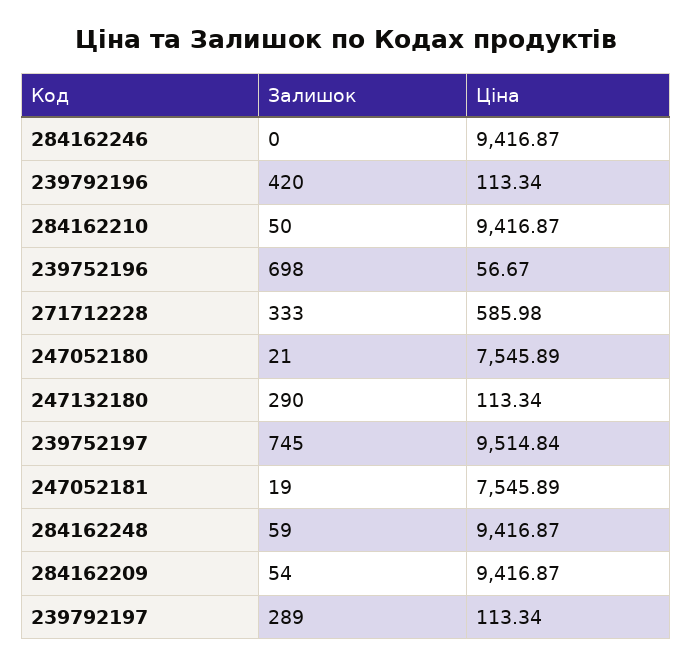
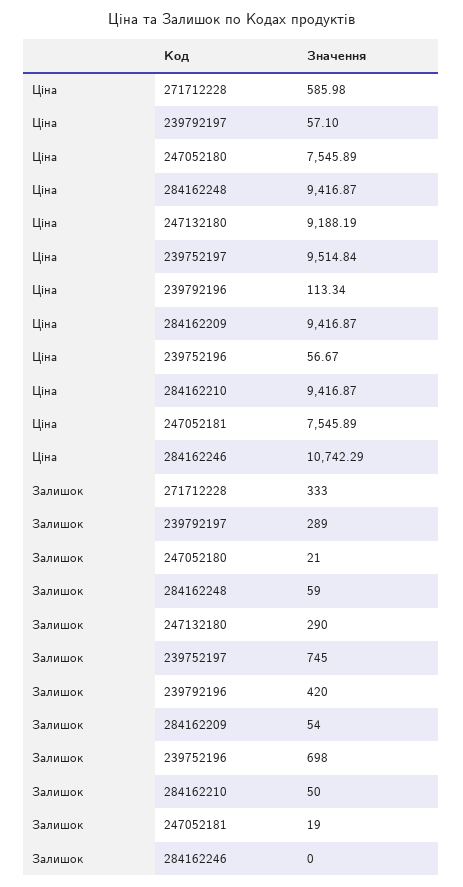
  {
    "Залишок": {
      "284162246": 0,
      "239792196": 420,
      "284162210": 50,
      "239752196": 698,
      "271712228": 333,
      "247052180": 21,
      "247132180": 290,
      "239752197": 745,
      "247052181": 19,
      "284162248": 59,
      "284162209": 54,
      "239792197": 289
    },
    "Ціна": {
-     "284162246": 9416.87,
+     "284162246": 10742.29,
      "239792196": 113.34,
      "284162210": 9416.87,
      "239752196": 56.67,
      "271712228": 585.98,
      "247052180": 7545.89,
-     "247132180": 113.34,
+     "247132180": 9188.19,
      "239752197": 9514.84,
      "247052181": 7545.89,
      "284162248": 9416.87,
      "284162209": 9416.87,
-     "239792197": 113.34
+     "239792197": 57.1
    }
  }

